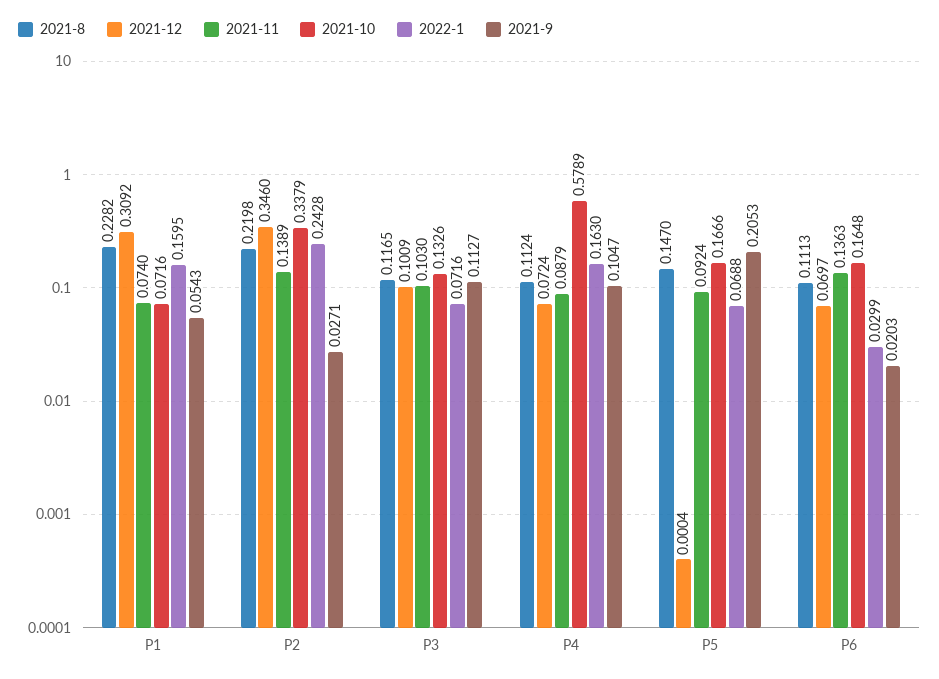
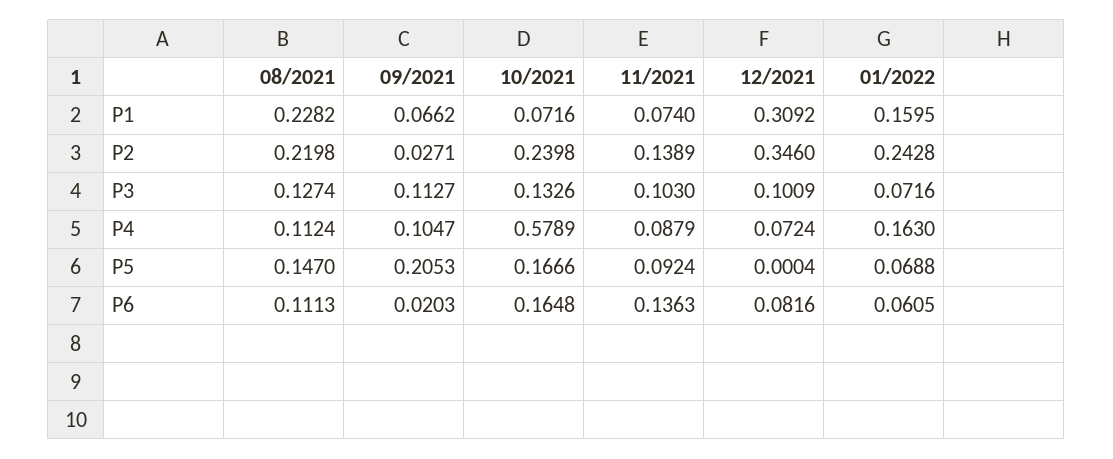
  {
    "2021-8": {
      "P1": 0.2282,
      "P2": 0.2198,
-     "P3": 0.1165,
+     "P3": 0.1274,
      "P4": 0.1124,
      "P5": 0.147,
      "P6": 0.1113
    },
    "2021-12": {
      "P1": 0.3092,
      "P2": 0.346,
      "P3": 0.1009,
      "P4": 0.0724,
      "P5": 0.0004,
-     "P6": 0.0697
+     "P6": 0.0816
    },
    "2021-11": {
      "P1": 0.074,
      "P2": 0.1389,
      "P3": 0.103,
      "P4": 0.0879,
      "P5": 0.0924,
      "P6": 0.1363
    },
    "2021-10": {
      "P1": 0.0716,
-     "P2": 0.3379,
+     "P2": 0.2398,
      "P3": 0.1326,
      "P4": 0.5789,
      "P5": 0.1666,
      "P6": 0.1648
    },
    "2022-1": {
      "P1": 0.1595,
      "P2": 0.2428,
      "P3": 0.0716,
      "P4": 0.163,
      "P5": 0.0688,
-     "P6": 0.0299
+     "P6": 0.0605
    },
    "2021-9": {
-     "P1": 0.0543,
+     "P1": 0.0662,
      "P2": 0.0271,
      "P3": 0.1127,
      "P4": 0.1047,
      "P5": 0.2053,
      "P6": 0.0203
    }
  }

